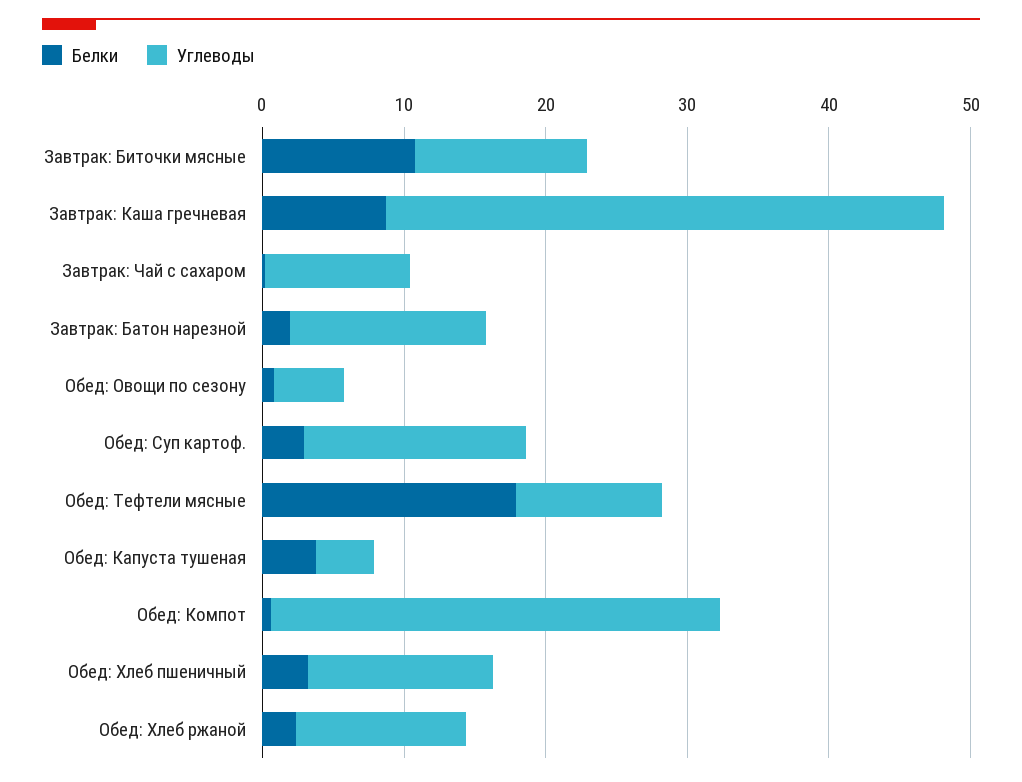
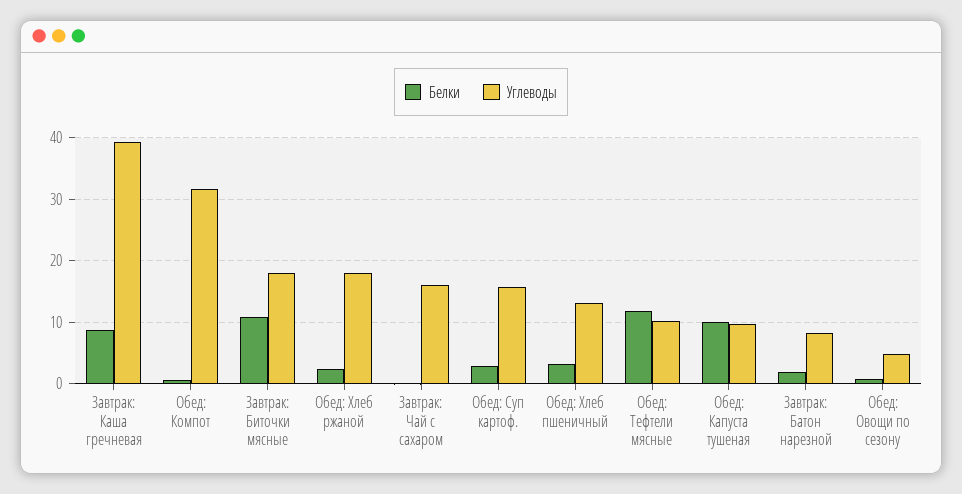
  {
    "Белки": {
      "Завтрак: Биточки мясные": 11,
      "Завтрак: Каша гречневая": 9,
      "Завтрак: Чай с сахаром": 0,
      "Завтрак: Батон нарезной": 2,
      "Обед: Овощи по сезону": 1,
      "Обед: Суп картоф.": 3,
-     "Обед: Тефтели мясные": 18,
+     "Обед: Тефтели мясные": 12,
-     "Обед: Капуста тушеная": 4,
+     "Обед: Капуста тушеная": 10,
      "Обед: Компот": 1,
      "Обед: Хлеб пшеничный": 3,
      "Обед: Хлеб ржаной": 2
    },
    "Углеводы": {
-     "Завтрак: Биточки мясные": 12,
+     "Завтрак: Биточки мясные": 18,
      "Завтрак: Каша гречневая": 39,
-     "Завтрак: Чай с сахаром": 10,
+     "Завтрак: Чай с сахаром": 16,
-     "Завтрак: Батон нарезной": 14,
+     "Завтрак: Батон нарезной": 8,
      "Обед: Овощи по сезону": 5,
      "Обед: Суп картоф.": 16,
      "Обед: Тефтели мясные": 10,
-     "Обед: Капуста тушеная": 4,
+     "Обед: Капуста тушеная": 10,
      "Обед: Компот": 32,
      "Обед: Хлеб пшеничный": 13,
-     "Обед: Хлеб ржаной": 12
+     "Обед: Хлеб ржаной": 18
    }
  }

